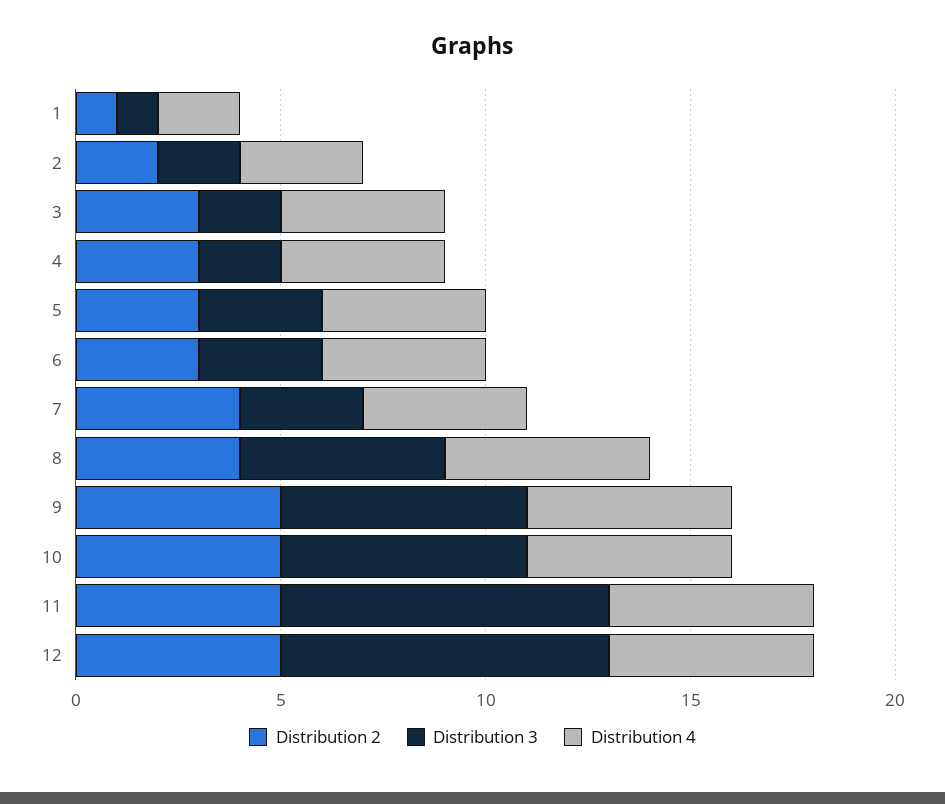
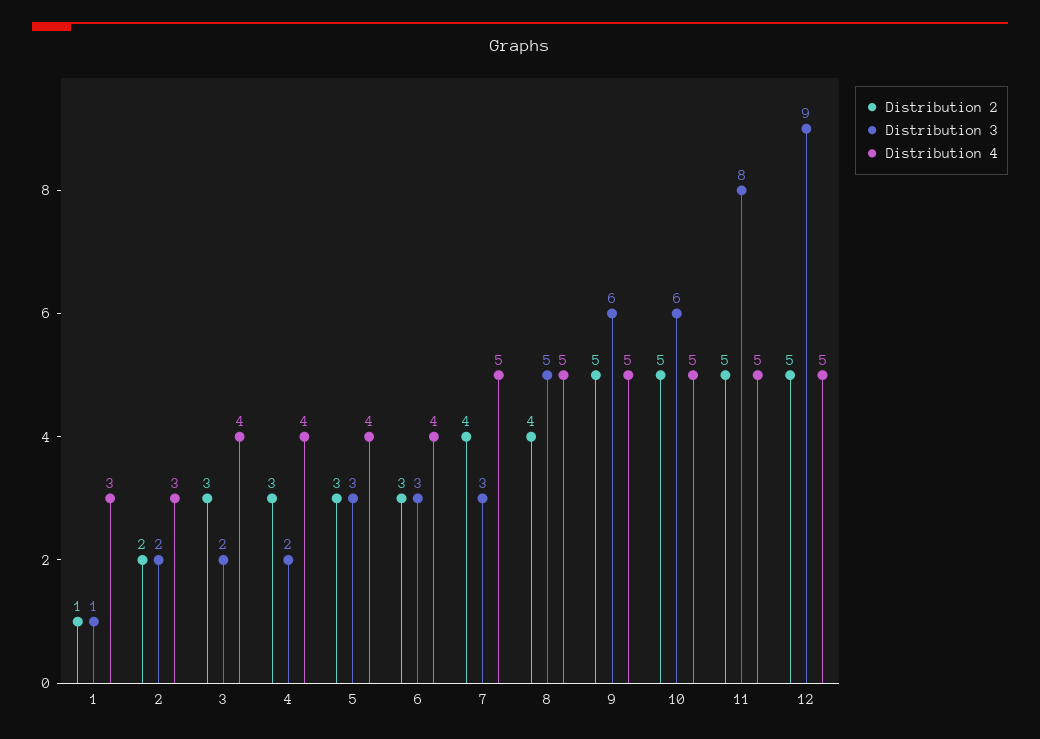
  {
    "Distribution 2": {
      "1": 1,
      "2": 2,
      "3": 3,
      "4": 3,
      "5": 3,
      "6": 3,
      "7": 4,
      "8": 4,
      "9": 5,
      "10": 5,
      "11": 5,
      "12": 5
    },
    "Distribution 3": {
      "1": 1,
      "2": 2,
      "3": 2,
      "4": 2,
      "5": 3,
      "6": 3,
      "7": 3,
      "8": 5,
      "9": 6,
      "10": 6,
      "11": 8,
-     "12": 8
+     "12": 9
    },
    "Distribution 4": {
-     "1": 2,
+     "1": 3,
      "2": 3,
      "3": 4,
      "4": 4,
      "5": 4,
      "6": 4,
-     "7": 4,
+     "7": 5,
      "8": 5,
      "9": 5,
      "10": 5,
      "11": 5,
      "12": 5
    }
  }

